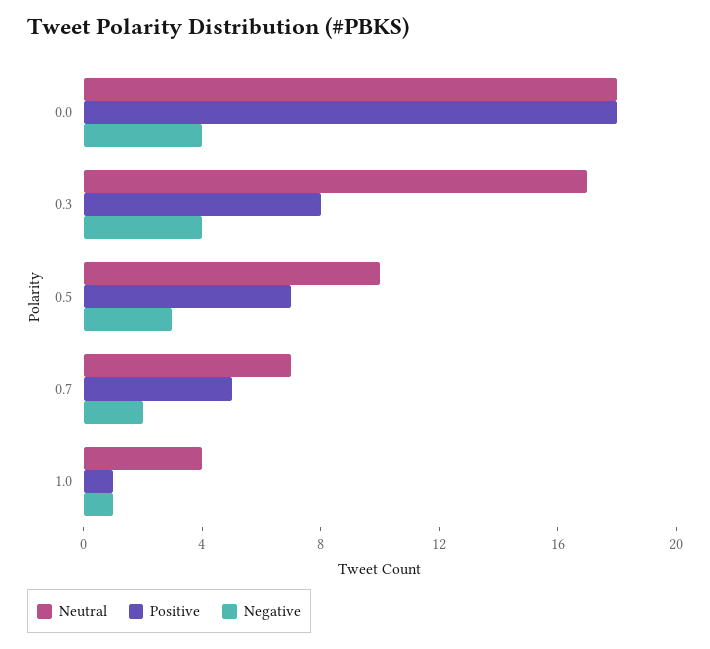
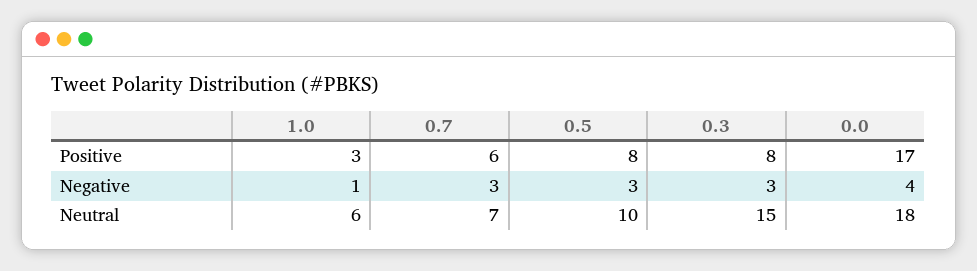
  {
    "Neutral": {
      "0.0": 18,
-     "0.3": 17,
+     "0.3": 15,
      "0.5": 10,
      "0.7": 7,
-     "1.0": 4
+     "1.0": 6
    },
    "Positive": {
-     "0.0": 18,
+     "0.0": 17,
      "0.3": 8,
-     "0.5": 7,
+     "0.5": 8,
-     "0.7": 5,
+     "0.7": 6,
-     "1.0": 1
+     "1.0": 3
    },
    "Negative": {
      "0.0": 4,
-     "0.3": 4,
+     "0.3": 3,
      "0.5": 3,
-     "0.7": 2,
+     "0.7": 3,
      "1.0": 1
    }
  }

